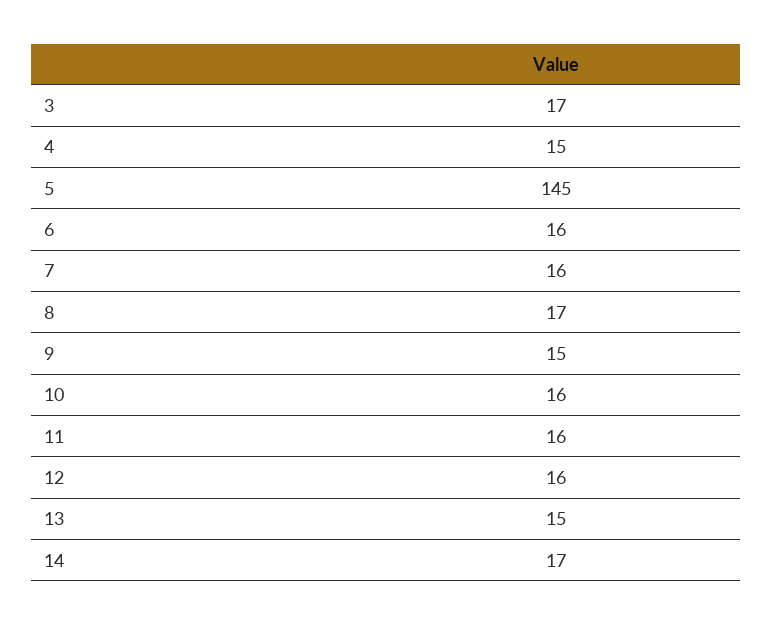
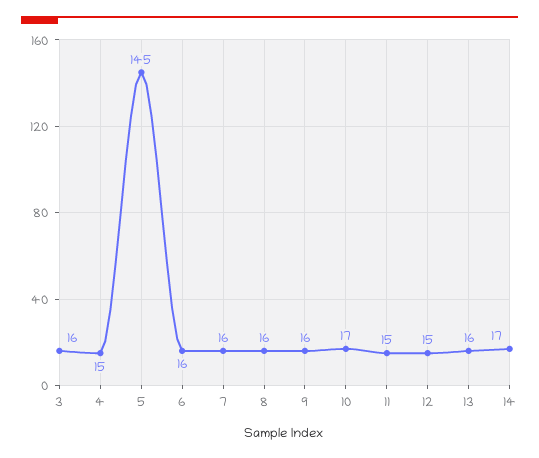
  {
-   "3": 17,
+   "3": 16,
    "4": 15,
    "5": 145,
    "6": 16,
    "7": 16,
-   "8": 17,
+   "8": 16,
-   "9": 15,
+   "9": 16,
-   "10": 16,
+   "10": 17,
-   "11": 16,
+   "11": 15,
-   "12": 16,
+   "12": 15,
-   "13": 15,
+   "13": 16,
    "14": 17
  }

